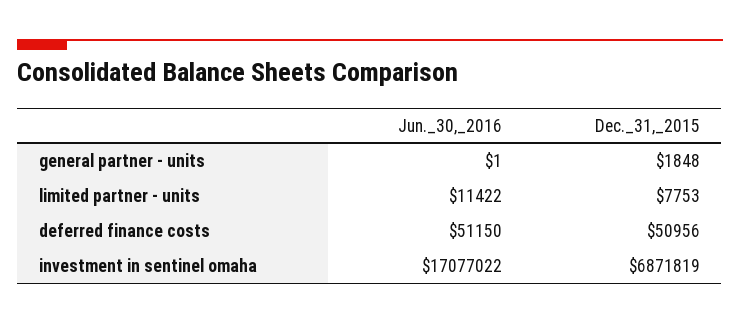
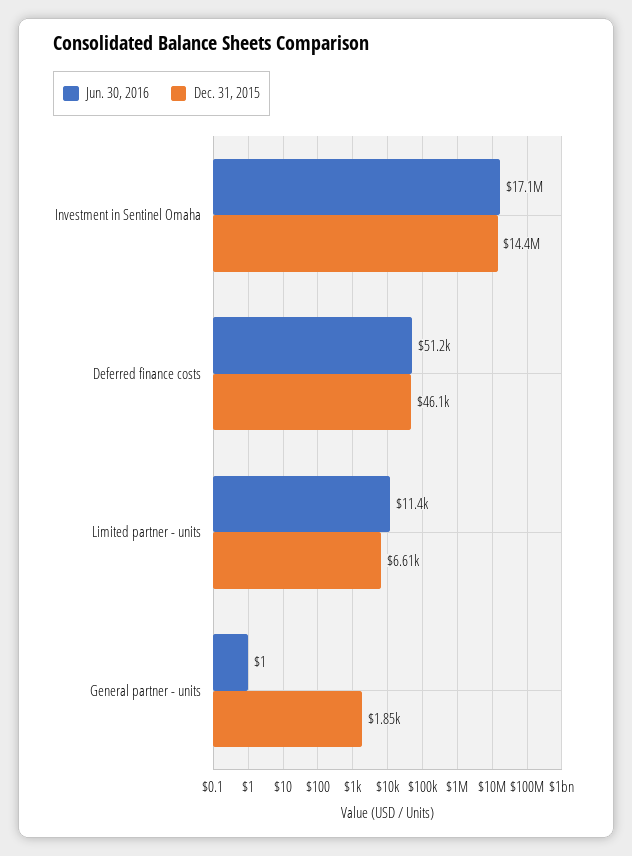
  {
    "Jun._30,_2016": {
      "general partner - units": 1,
      "limited partner - units": 11422,
      "deferred finance costs": 51150,
      "investment in sentinel omaha": 17077022
    },
    "Dec._31,_2015": {
      "general partner - units": 1848,
-     "limited partner - units": 7753,
+     "limited partner - units": 6610,
-     "deferred finance costs": 50956,
+     "deferred finance costs": 46100,
-     "investment in sentinel omaha": 6871819
+     "investment in sentinel omaha": 14400000
    }
  }

